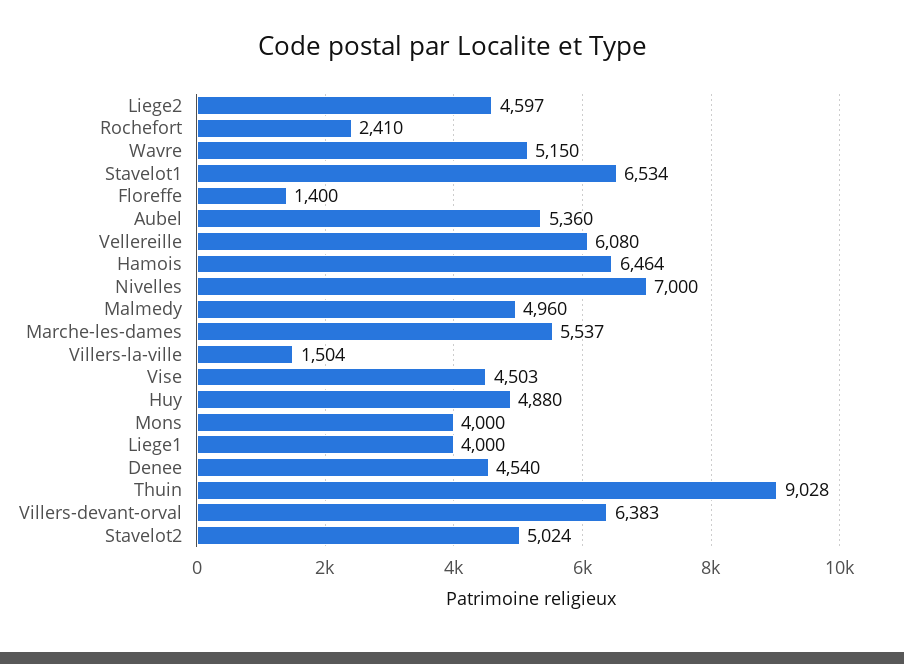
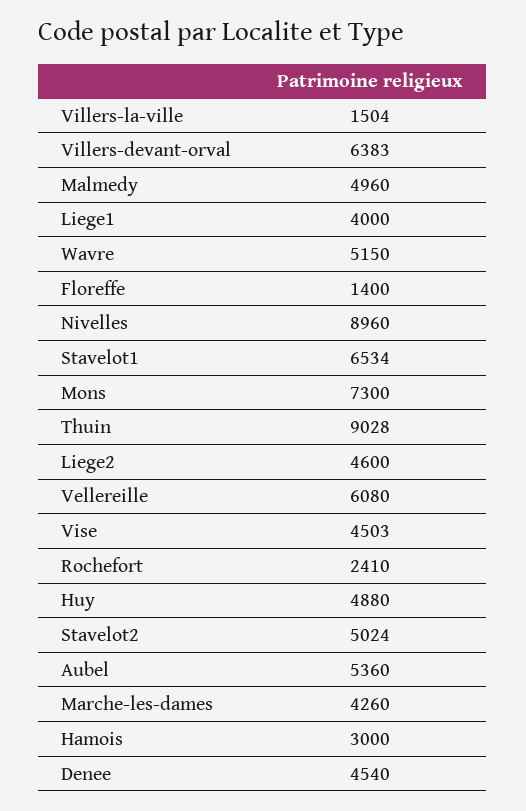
  {
-   "Liege2": 4597,
+   "Liege2": 4600,
    "Rochefort": 2410,
    "Wavre": 5150,
    "Stavelot1": 6534,
    "Floreffe": 1400,
    "Aubel": 5360,
    "Vellereille": 6080,
-   "Hamois": 6464,
+   "Hamois": 3000,
-   "Nivelles": 7000,
+   "Nivelles": 8960,
    "Malmedy": 4960,
-   "Marche-les-dames": 5537,
+   "Marche-les-dames": 4260,
    "Villers-la-ville": 1504,
    "Vise": 4503,
    "Huy": 4880,
-   "Mons": 4000,
+   "Mons": 7300,
    "Liege1": 4000,
    "Denee": 4540,
    "Thuin": 9028,
    "Villers-devant-orval": 6383,
    "Stavelot2": 5024
  }

